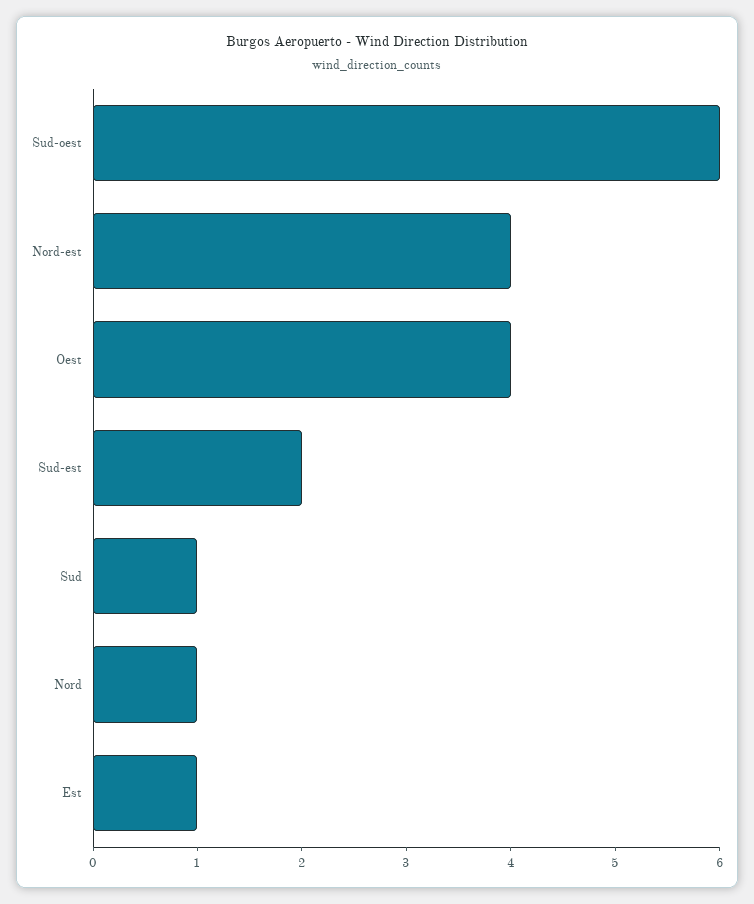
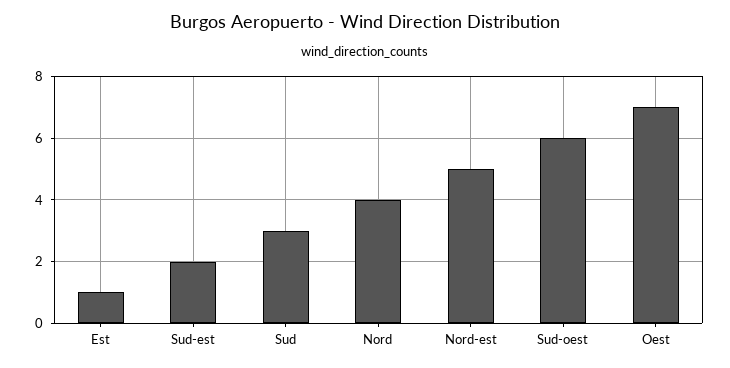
  {
    "Sud-oest": 6,
-   "Nord-est": 4,
+   "Nord-est": 5,
-   "Oest": 4,
+   "Oest": 7,
    "Sud-est": 2,
-   "Sud": 1,
+   "Sud": 3,
-   "Nord": 1,
+   "Nord": 4,
    "Est": 1
  }

